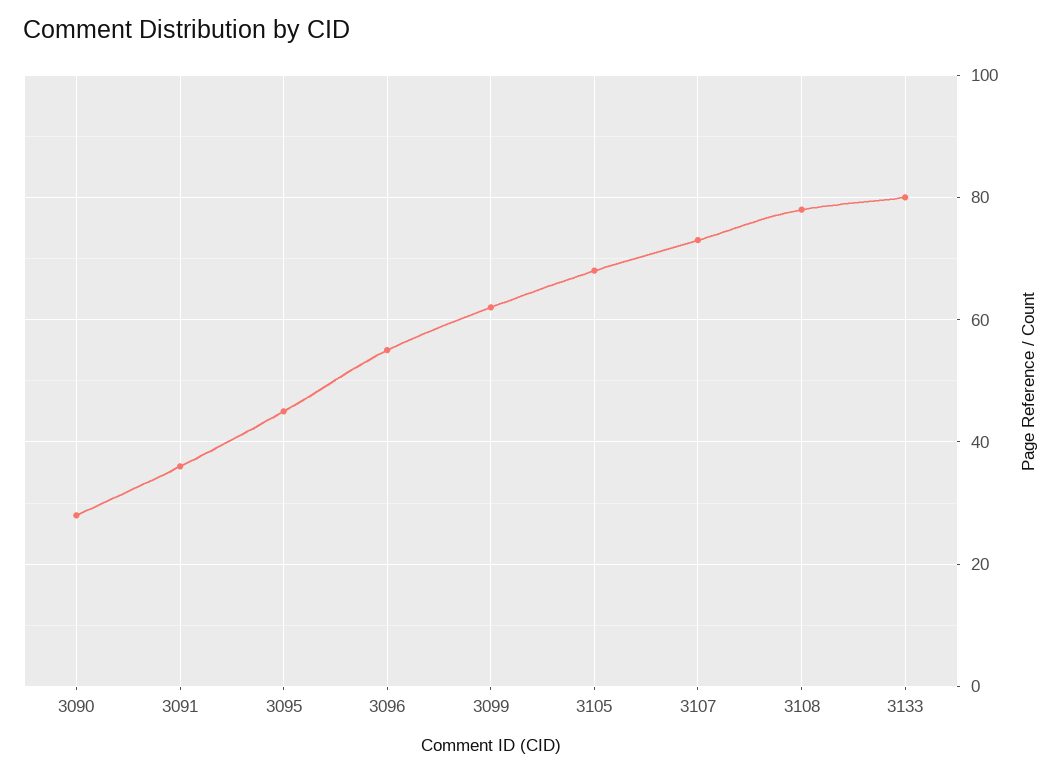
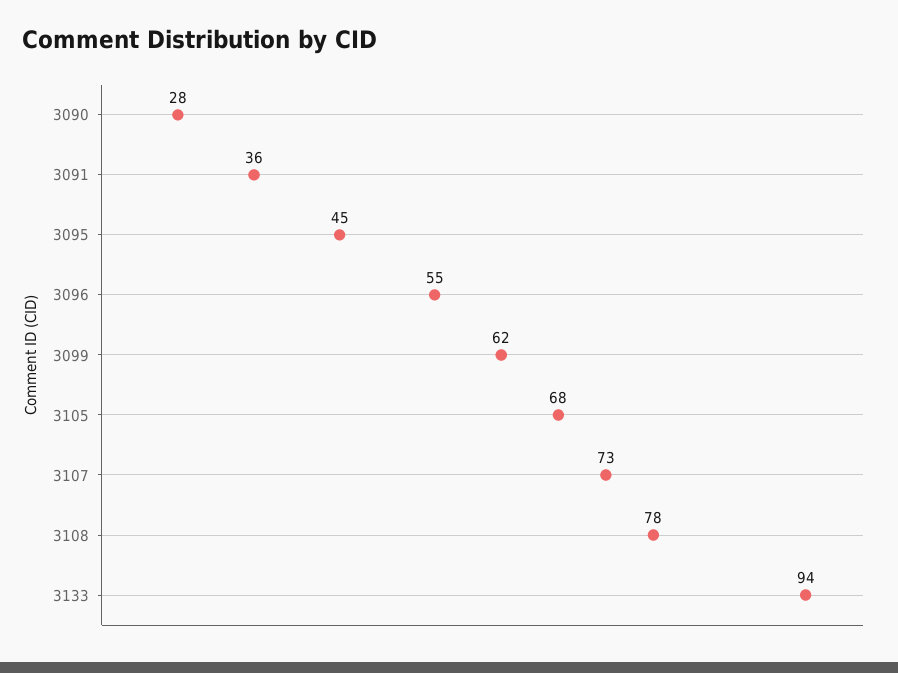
  {
    "3090": 28,
    "3091": 36,
    "3095": 45,
    "3096": 55,
    "3099": 62,
    "3105": 68,
    "3107": 73,
    "3108": 78,
-   "3133": 80
+   "3133": 94
  }

